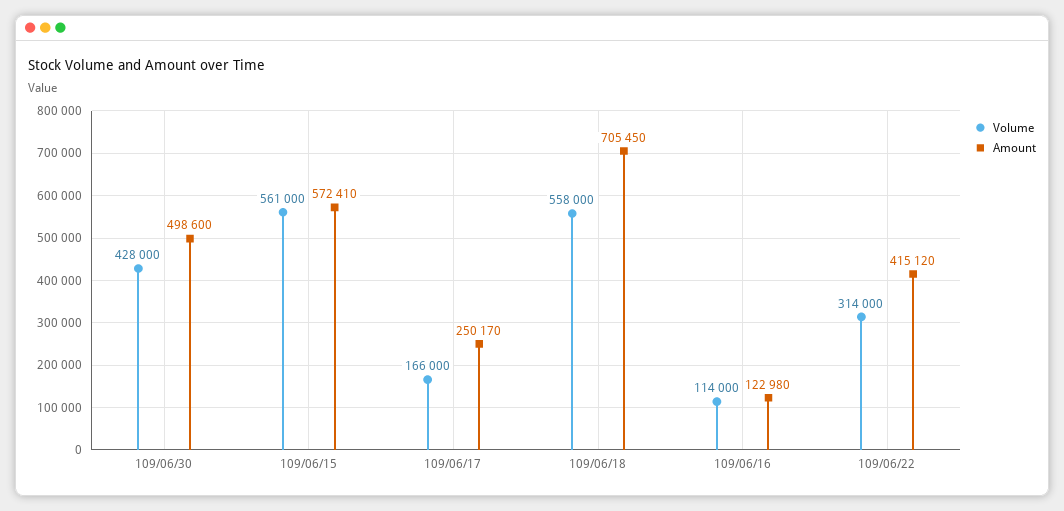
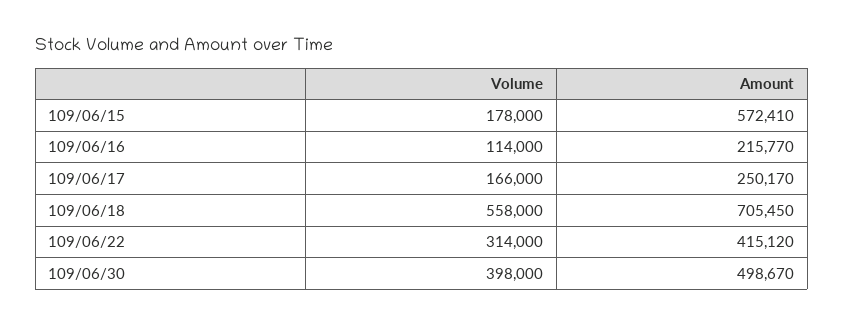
  {
    "Volume": {
-     "109/06/30": 428000,
+     "109/06/30": 398000,
-     "109/06/15": 561000,
+     "109/06/15": 178000,
      "109/06/17": 166000,
      "109/06/18": 558000,
      "109/06/16": 114000,
      "109/06/22": 314000
    },
    "Amount": {
-     "109/06/30": 498600,
+     "109/06/30": 498670,
      "109/06/15": 572410,
      "109/06/17": 250170,
      "109/06/18": 705450,
-     "109/06/16": 122980,
+     "109/06/16": 215770,
      "109/06/22": 415120
    }
  }

